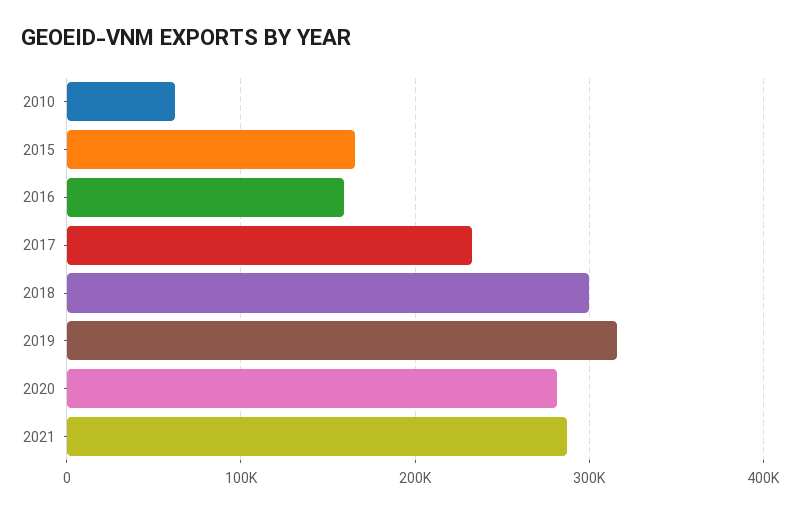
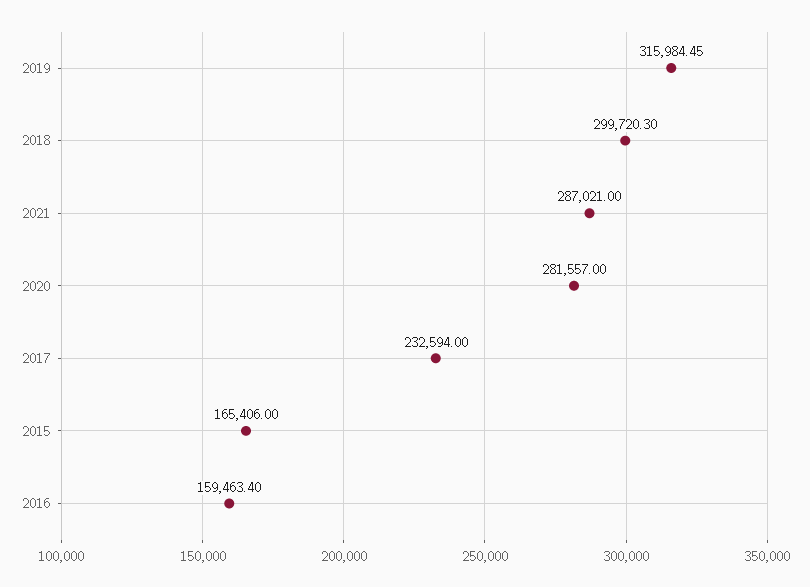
  {
-   "2010": 60000,
    "2015": 165406,
    "2016": 159463.4,
    "2017": 232594,
    "2018": 299720.3,
    "2019": 315984.45,
    "2020": 281557,
    "2021": 287021
  }

